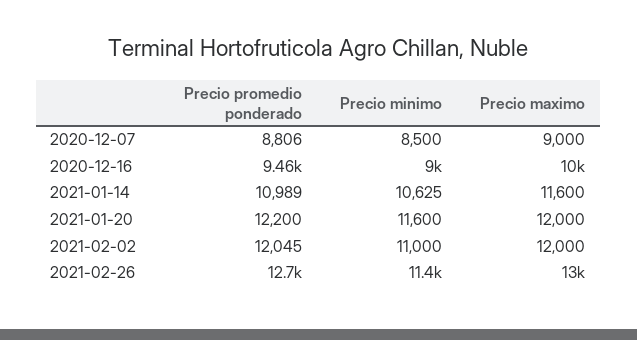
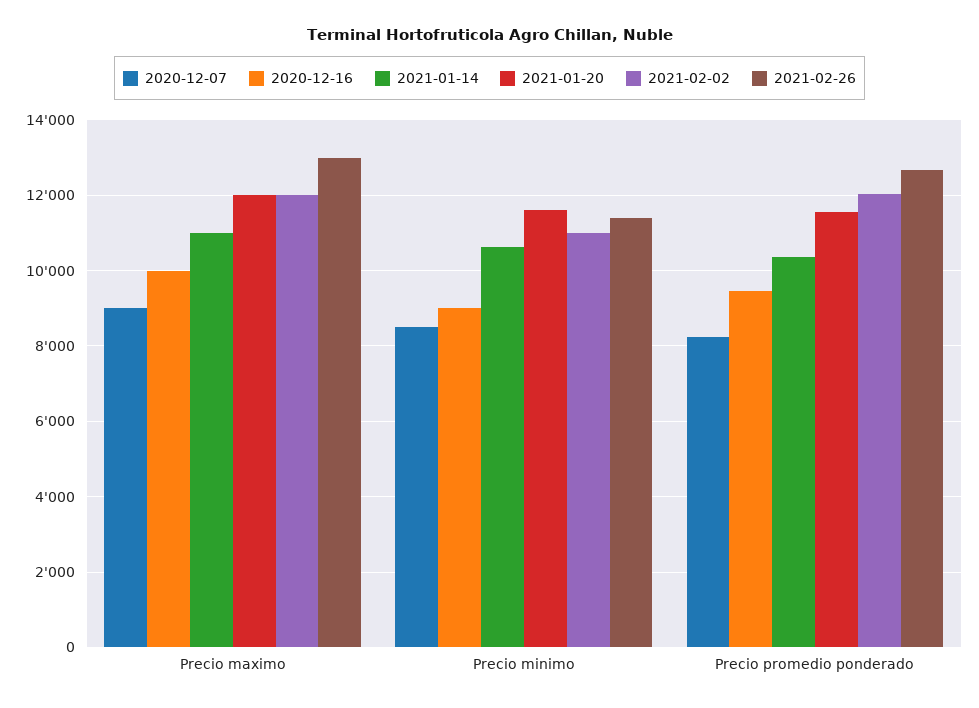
  {
    "2020-12-07": {
-     "Precio promedio ponderado": 8806,
+     "Precio promedio ponderado": 8200,
      "Precio minimo": 8500,
      "Precio maximo": 9000
    },
    "2020-12-16": {
      "Precio promedio ponderado": 9460,
      "Precio minimo": 9000,
      "Precio maximo": 10000
    },
    "2021-01-14": {
-     "Precio promedio ponderado": 10989,
+     "Precio promedio ponderado": 10400,
      "Precio minimo": 10625,
-     "Precio maximo": 11600
+     "Precio maximo": 11000
    },
    "2021-01-20": {
-     "Precio promedio ponderado": 12200,
+     "Precio promedio ponderado": 11600,
      "Precio minimo": 11600,
      "Precio maximo": 12000
    },
    "2021-02-02": {
      "Precio promedio ponderado": 12045,
      "Precio minimo": 11000,
      "Precio maximo": 12000
    },
    "2021-02-26": {
      "Precio promedio ponderado": 12700,
      "Precio minimo": 11400,
      "Precio maximo": 13000
    }
  }

